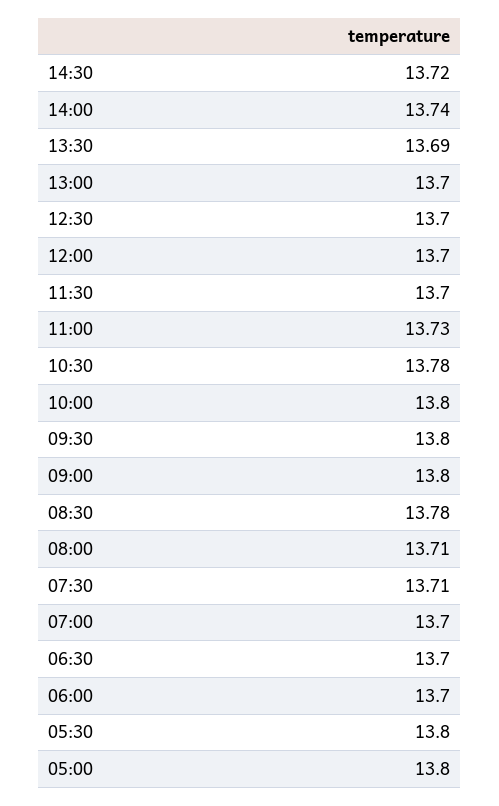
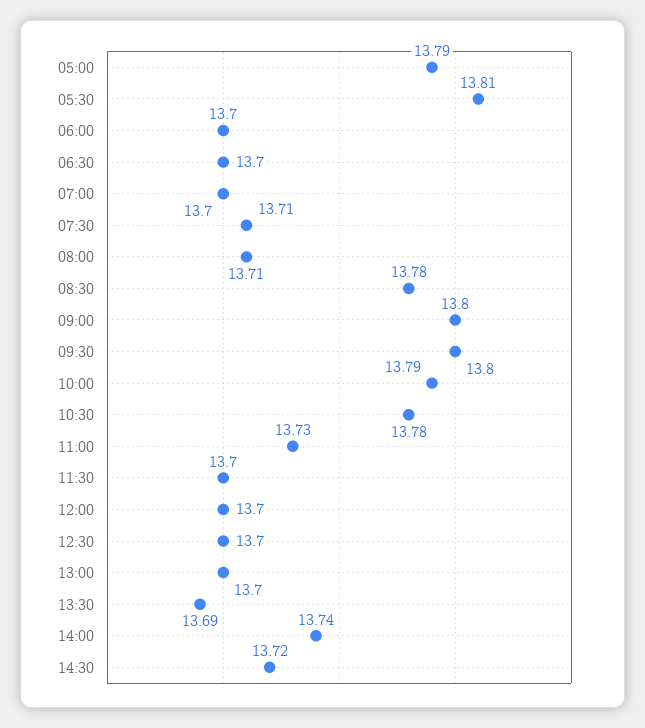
  {
    "14:30": 13.72,
    "14:00": 13.74,
    "13:30": 13.69,
    "13:00": 13.7,
    "12:30": 13.7,
    "12:00": 13.7,
    "11:30": 13.7,
    "11:00": 13.73,
    "10:30": 13.78,
-   "10:00": 13.8,
+   "10:00": 13.79,
    "09:30": 13.8,
    "09:00": 13.8,
    "08:30": 13.78,
    "08:00": 13.71,
    "07:30": 13.71,
    "07:00": 13.7,
    "06:30": 13.7,
    "06:00": 13.7,
-   "05:30": 13.8,
+   "05:30": 13.81,
-   "05:00": 13.8
+   "05:00": 13.79
  }

